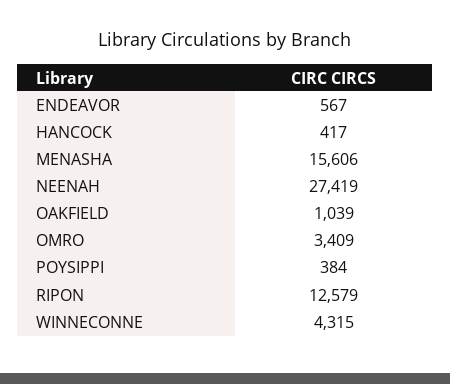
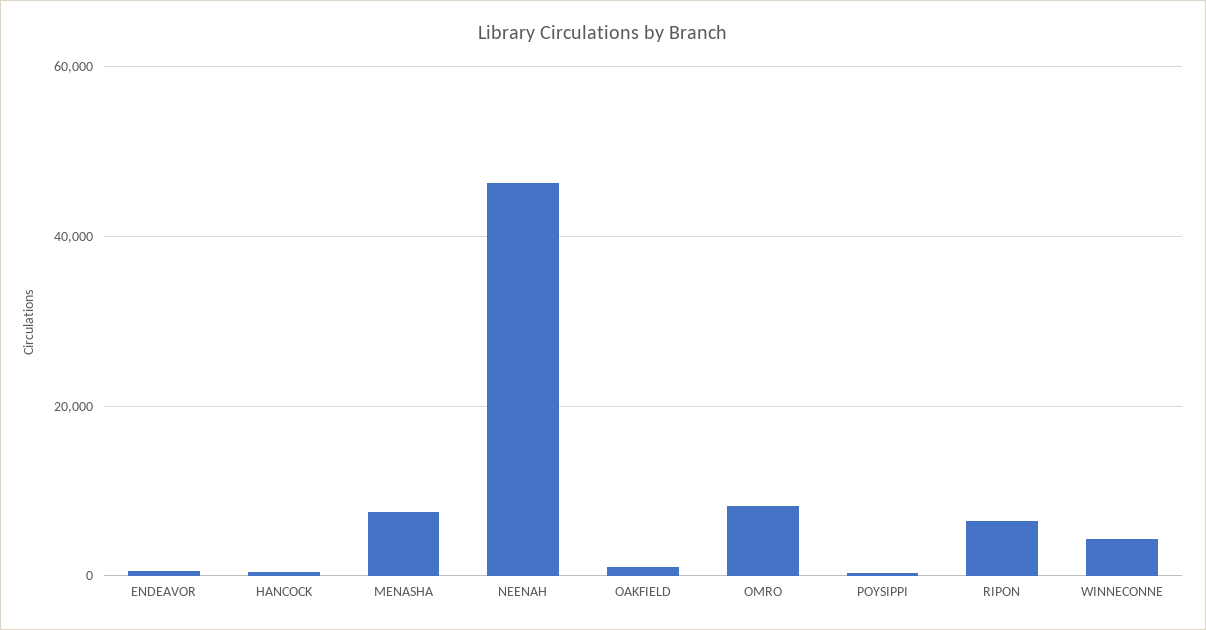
  {
    "ENDEAVOR": 567,
    "HANCOCK": 417,
-   "MENASHA": 15606,
+   "MENASHA": 8000,
-   "NEENAH": 27419,
+   "NEENAH": 46000,
    "OAKFIELD": 1039,
-   "OMRO": 3409,
+   "OMRO": 8000,
    "POYSIPPI": 384,
-   "RIPON": 12579,
+   "RIPON": 6000,
    "WINNECONNE": 4315
  }

